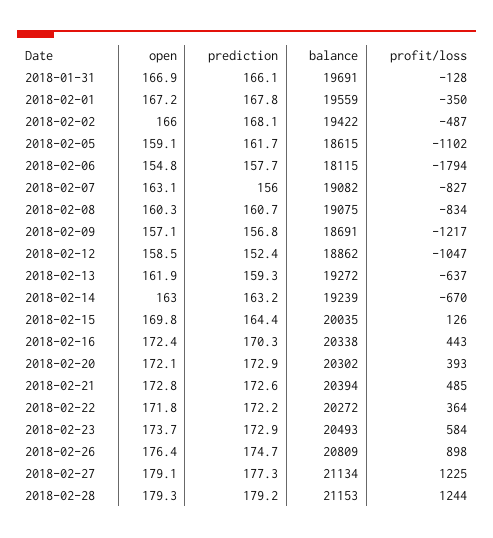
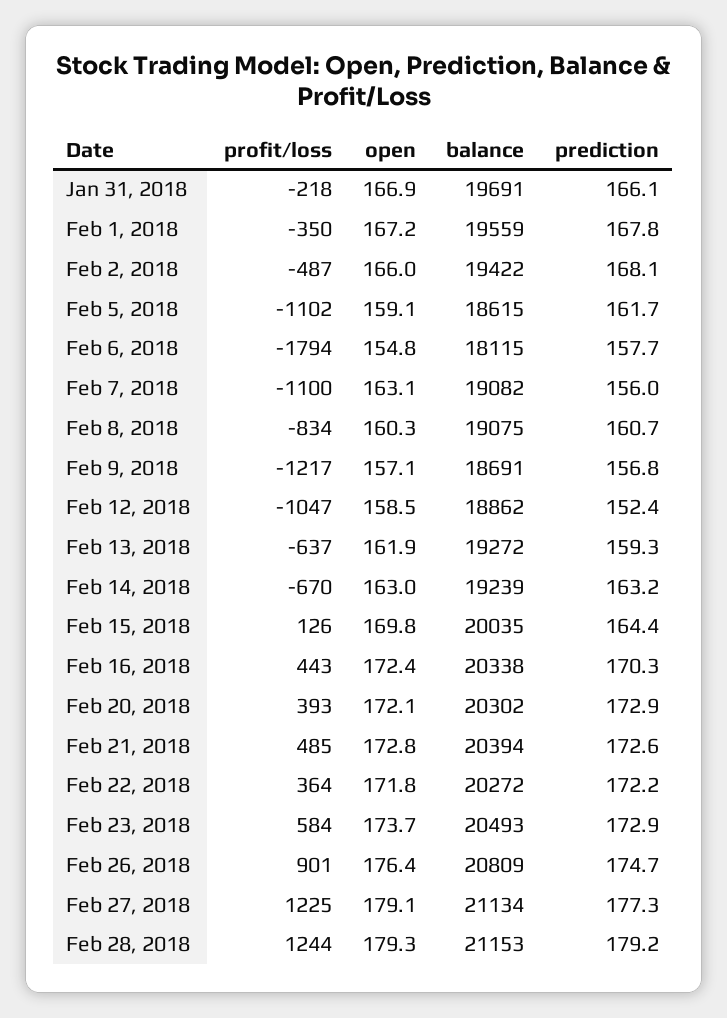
  {
    "open": {
      "2018-01-31": 166.9,
      "2018-02-01": 167.2,
      "2018-02-02": 166,
      "2018-02-05": 159.1,
      "2018-02-06": 154.8,
      "2018-02-07": 163.1,
      "2018-02-08": 160.3,
      "2018-02-09": 157.1,
      "2018-02-12": 158.5,
      "2018-02-13": 161.9,
      "2018-02-14": 163,
      "2018-02-15": 169.8,
      "2018-02-16": 172.4,
      "2018-02-20": 172.1,
      "2018-02-21": 172.8,
      "2018-02-22": 171.8,
      "2018-02-23": 173.7,
      "2018-02-26": 176.4,
      "2018-02-27": 179.1,
      "2018-02-28": 179.3
    },
    "prediction": {
      "2018-01-31": 166.1,
      "2018-02-01": 167.8,
      "2018-02-02": 168.1,
      "2018-02-05": 161.7,
      "2018-02-06": 157.7,
      "2018-02-07": 156,
      "2018-02-08": 160.7,
      "2018-02-09": 156.8,
      "2018-02-12": 152.4,
      "2018-02-13": 159.3,
      "2018-02-14": 163.2,
      "2018-02-15": 164.4,
      "2018-02-16": 170.3,
      "2018-02-20": 172.9,
      "2018-02-21": 172.6,
      "2018-02-22": 172.2,
      "2018-02-23": 172.9,
      "2018-02-26": 174.7,
      "2018-02-27": 177.3,
      "2018-02-28": 179.2
    },
    "balance": {
      "2018-01-31": 19691,
      "2018-02-01": 19559,
      "2018-02-02": 19422,
      "2018-02-05": 18615,
      "2018-02-06": 18115,
      "2018-02-07": 19082,
      "2018-02-08": 19075,
      "2018-02-09": 18691,
      "2018-02-12": 18862,
      "2018-02-13": 19272,
      "2018-02-14": 19239,
      "2018-02-15": 20035,
      "2018-02-16": 20338,
      "2018-02-20": 20302,
      "2018-02-21": 20394,
      "2018-02-22": 20272,
      "2018-02-23": 20493,
      "2018-02-26": 20809,
      "2018-02-27": 21134,
      "2018-02-28": 21153
    },
    "profit/loss": {
-     "2018-01-31": -128,
+     "2018-01-31": -218,
      "2018-02-01": -350,
      "2018-02-02": -487,
      "2018-02-05": -1102,
      "2018-02-06": -1794,
-     "2018-02-07": -827,
+     "2018-02-07": -1100,
      "2018-02-08": -834,
      "2018-02-09": -1217,
      "2018-02-12": -1047,
      "2018-02-13": -637,
      "2018-02-14": -670,
      "2018-02-15": 126,
      "2018-02-16": 443,
      "2018-02-20": 393,
      "2018-02-21": 485,
      "2018-02-22": 364,
      "2018-02-23": 584,
-     "2018-02-26": 898,
+     "2018-02-26": 901,
      "2018-02-27": 1225,
      "2018-02-28": 1244
    }
  }

